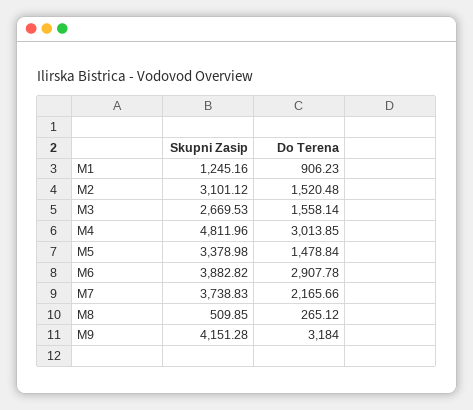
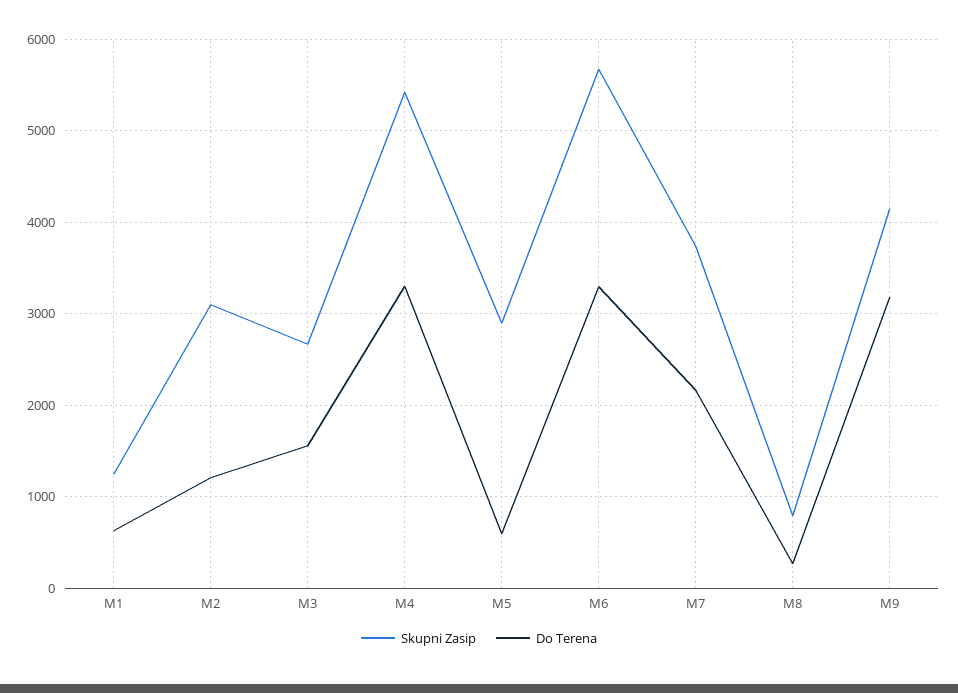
  {
    "Skupni Zasip": {
      "M1": 1245.16,
      "M2": 3101.12,
      "M3": 2669.53,
-     "M4": 4811.96,
+     "M4": 5400,
-     "M5": 3378.98,
+     "M5": 2900,
-     "M6": 3882.82,
+     "M6": 5700,
      "M7": 3738.83,
-     "M8": 509.85,
+     "M8": 800,
      "M9": 4151.28
    },
    "Do Terena": {
-     "M1": 906.23,
+     "M1": 600,
-     "M2": 1520.48,
+     "M2": 1200,
      "M3": 1558.14,
-     "M4": 3013.85,
+     "M4": 3300,
-     "M5": 1478.84,
+     "M5": 600,
-     "M6": 2907.78,
+     "M6": 3300,
      "M7": 2165.66,
      "M8": 265.12,
      "M9": 3184
    }
  }

